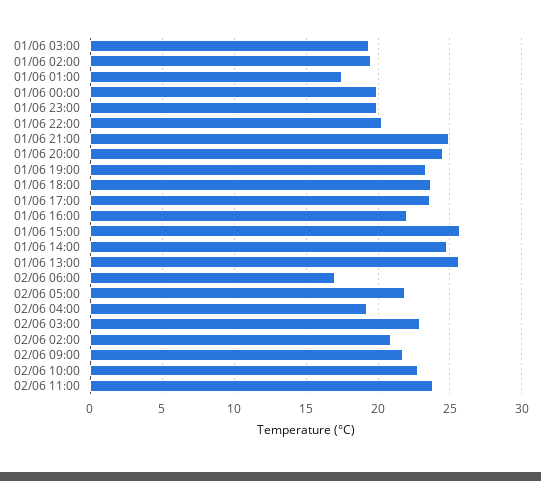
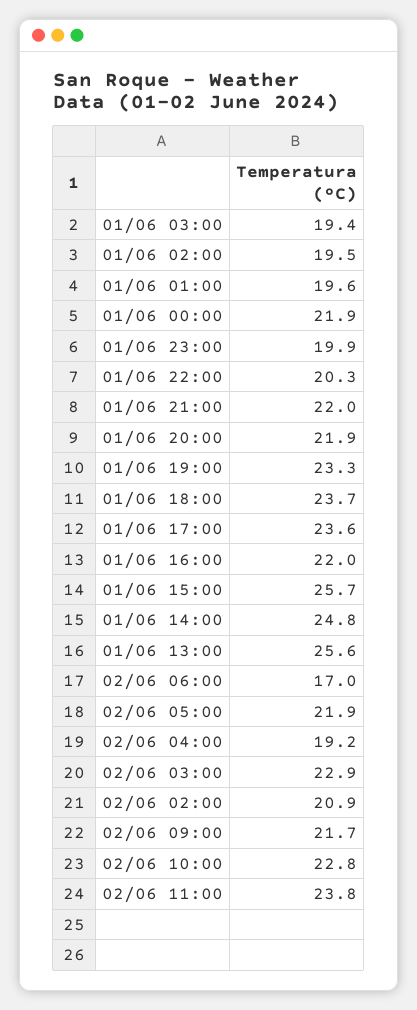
  {
    "01/06 03:00": 19.4,
    "01/06 02:00": 19.5,
-   "01/06 01:00": 17.5,
+   "01/06 01:00": 19.6,
-   "01/06 00:00": 20,
+   "01/06 00:00": 21.9,
    "01/06 23:00": 19.9,
    "01/06 22:00": 20.3,
-   "01/06 21:00": 25,
+   "01/06 21:00": 22,
-   "01/06 20:00": 24.5,
+   "01/06 20:00": 21.9,
    "01/06 19:00": 23.3,
    "01/06 18:00": 23.7,
    "01/06 17:00": 23.6,
    "01/06 16:00": 22,
    "01/06 15:00": 25.7,
    "01/06 14:00": 24.8,
    "01/06 13:00": 25.6,
    "02/06 06:00": 17,
    "02/06 05:00": 21.9,
    "02/06 04:00": 19.2,
    "02/06 03:00": 22.9,
    "02/06 02:00": 20.9,
    "02/06 09:00": 21.7,
    "02/06 10:00": 22.8,
    "02/06 11:00": 23.8
  }

